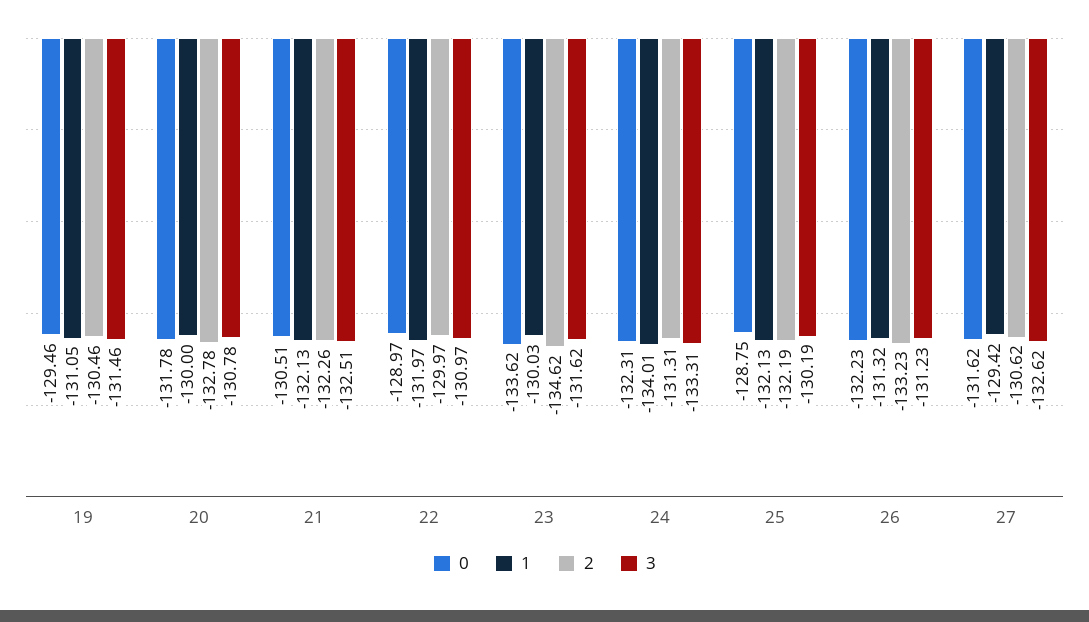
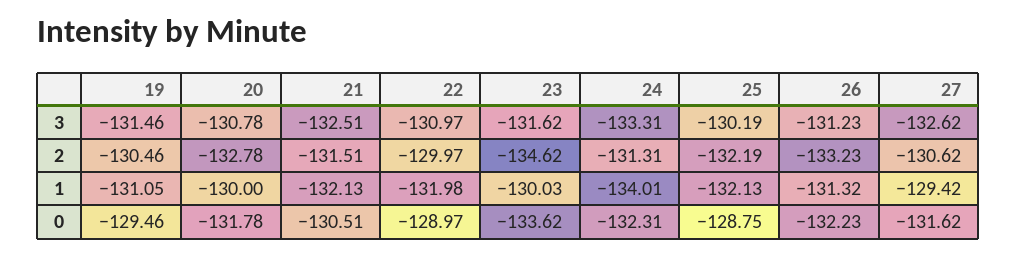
  {
    "0": {
      "19": -129.46,
      "20": -131.78,
      "21": -130.51,
      "22": -128.97,
      "23": -133.62,
      "24": -132.31,
      "25": -128.75,
      "26": -132.23,
      "27": -131.62
    },
    "1": {
      "19": -131.05,
      "20": -130,
      "21": -132.13,
-     "22": -131.97,
+     "22": -131.98,
      "23": -130.03,
      "24": -134.01,
      "25": -132.13,
      "26": -131.32,
      "27": -129.42
    },
    "2": {
      "19": -130.46,
      "20": -132.78,
-     "21": -132.26,
+     "21": -131.51,
      "22": -129.97,
      "23": -134.62,
      "24": -131.31,
      "25": -132.19,
      "26": -133.23,
      "27": -130.62
    },
    "3": {
      "19": -131.46,
      "20": -130.78,
      "21": -132.51,
      "22": -130.97,
      "23": -131.62,
      "24": -133.31,
      "25": -130.19,
      "26": -131.23,
      "27": -132.62
    }
  }

